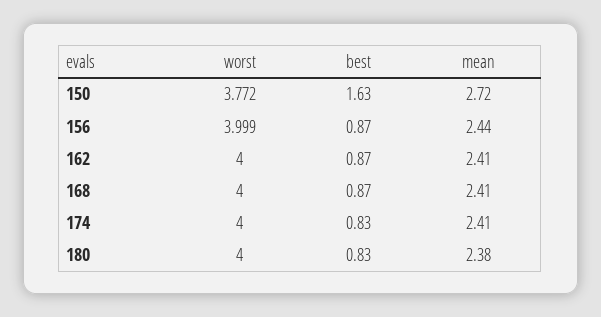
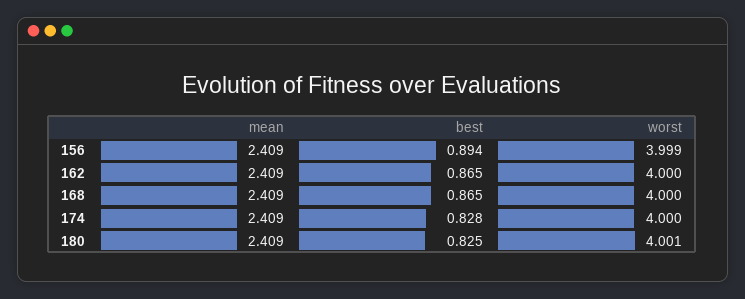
  {
    "worst": {
-     "150": 3.772,
      "156": 3.999,
      "162": 4,
      "168": 4,
      "174": 4,
-     "180": 4
+     "180": 4.001
    },
    "best": {
-     "150": 1.63,
-     "156": 0.87,
+     "156": 0.894,
      "162": 0.865,
      "168": 0.865,
      "174": 0.828,
      "180": 0.825
    },
    "mean": {
-     "150": 2.72,
-     "156": 2.44,
+     "156": 2.409,
      "162": 2.409,
      "168": 2.409,
      "174": 2.409,
-     "180": 2.38
+     "180": 2.409
    }
  }

